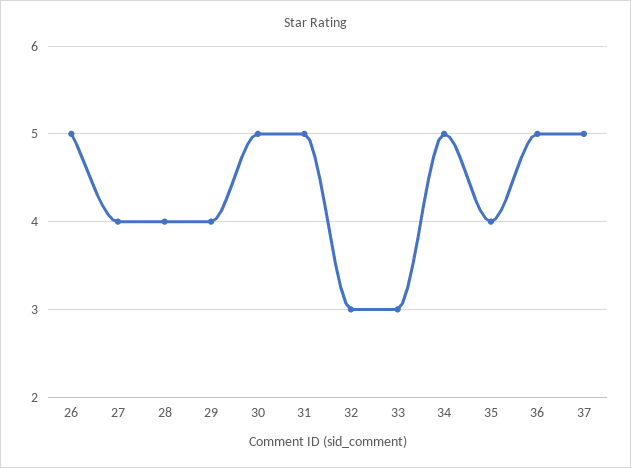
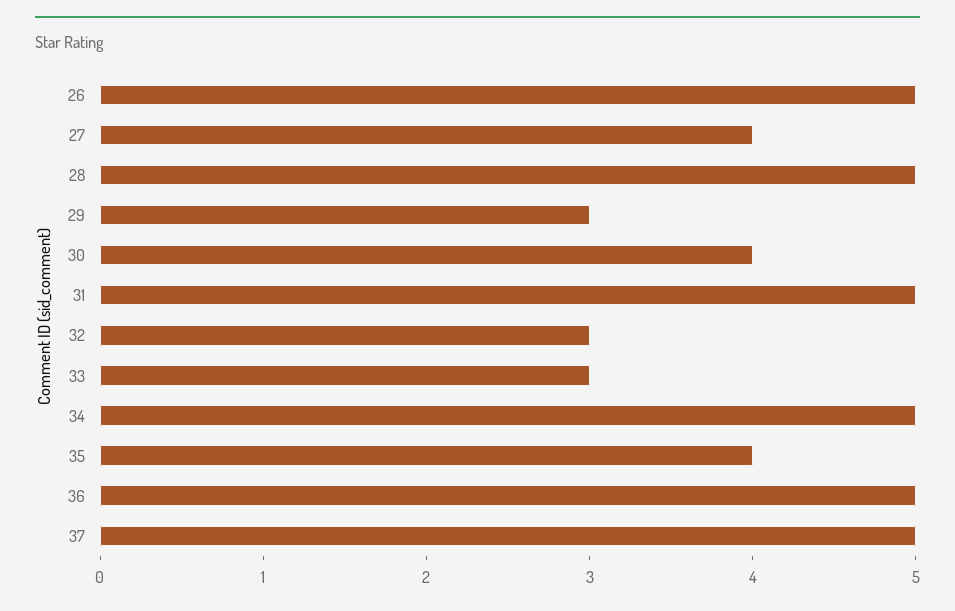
  {
    "26": 5,
    "27": 4,
-   "28": 4,
+   "28": 5,
-   "29": 4,
+   "29": 3,
-   "30": 5,
+   "30": 4,
    "31": 5,
    "32": 3,
    "33": 3,
    "34": 5,
    "35": 4,
    "36": 5,
    "37": 5
  }

